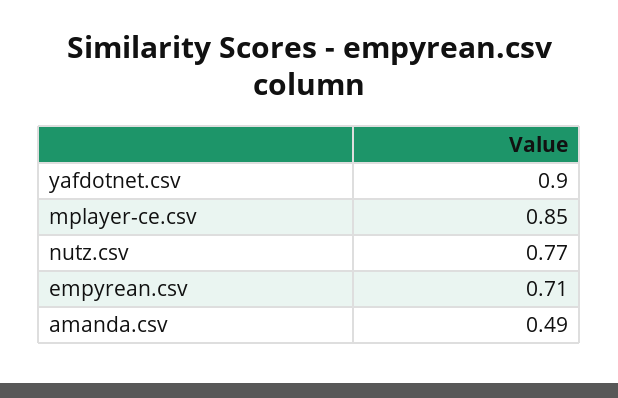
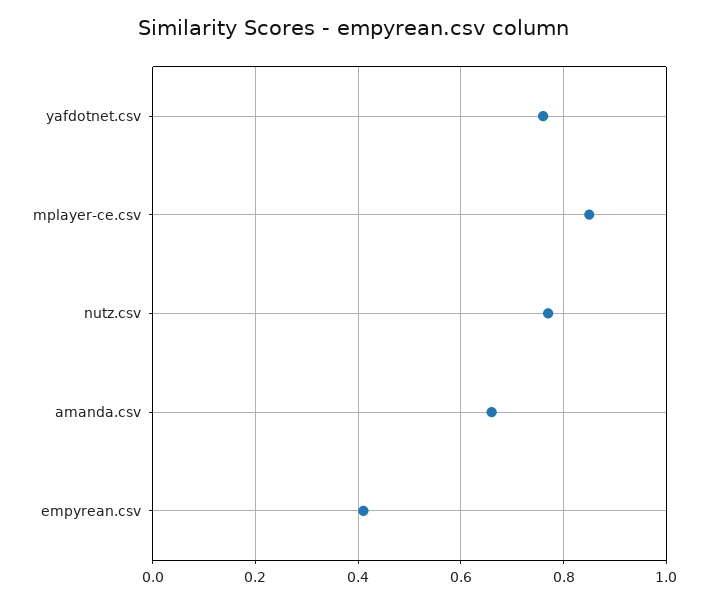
  {
-   "yafdotnet.csv": 0.9,
+   "yafdotnet.csv": 0.75,
    "mplayer-ce.csv": 0.85,
    "nutz.csv": 0.77,
-   "empyrean.csv": 0.71,
+   "empyrean.csv": 0.4,
-   "amanda.csv": 0.49
+   "amanda.csv": 0.65
  }

